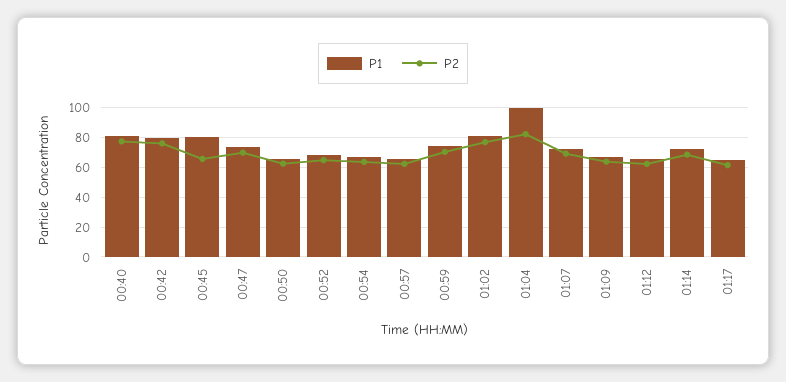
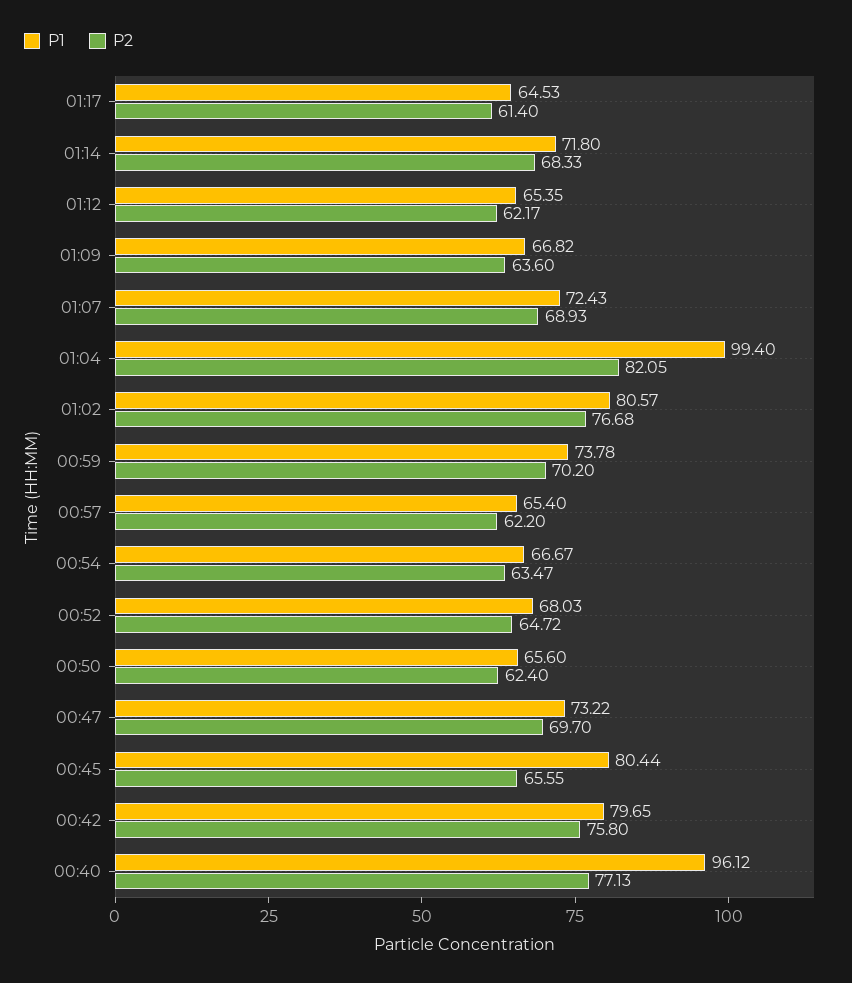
  {
    "P1": {
-     "00:40": 80,
+     "00:40": 96.12,
      "00:42": 79.65,
      "00:45": 80.44,
      "00:47": 73.22,
      "00:50": 65.6,
      "00:52": 68.03,
      "00:54": 66.67,
      "00:57": 65.4,
      "00:59": 73.78,
      "01:02": 80.57,
      "01:04": 99.4,
      "01:07": 72.43,
      "01:09": 66.82,
      "01:12": 65.35,
      "01:14": 71.8,
      "01:17": 64.53
    },
    "P2": {
      "00:40": 77.13,
      "00:42": 75.8,
      "00:45": 65.55,
      "00:47": 69.7,
      "00:50": 62.4,
      "00:52": 64.72,
      "00:54": 63.47,
      "00:57": 62.2,
      "00:59": 70.2,
      "01:02": 76.68,
      "01:04": 82.05,
      "01:07": 68.93,
      "01:09": 63.6,
      "01:12": 62.17,
      "01:14": 68.33,
      "01:17": 61.4
    }
  }

